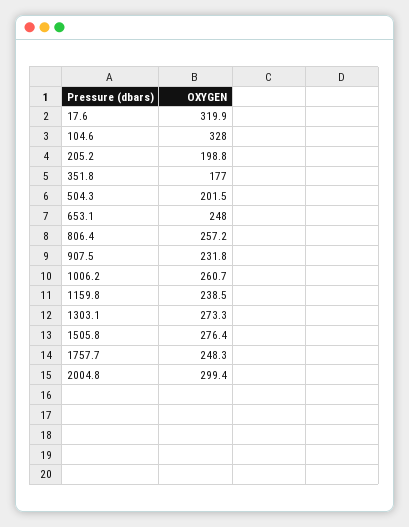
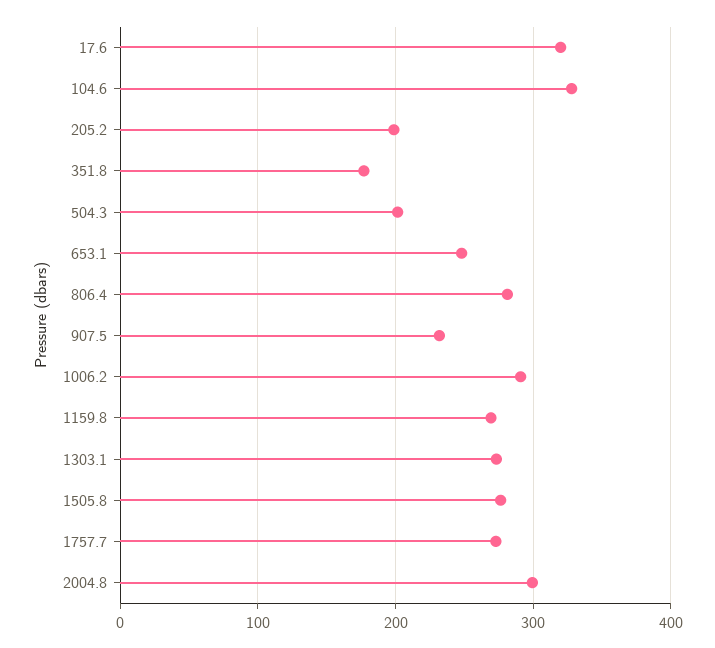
  {
    "17.6": 319.9,
    "104.6": 328,
    "205.2": 198.8,
    "351.8": 177,
    "504.3": 201.5,
    "653.1": 248,
-   "806.4": 257.2,
+   "806.4": 280,
    "907.5": 231.8,
-   "1006.2": 260.7,
+   "1006.2": 290,
-   "1159.8": 238.5,
+   "1159.8": 270,
    "1303.1": 273.3,
    "1505.8": 276.4,
-   "1757.7": 248.3,
+   "1757.7": 270,
    "2004.8": 299.4
  }

